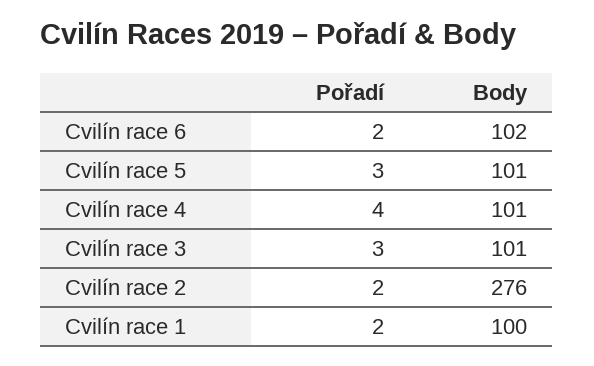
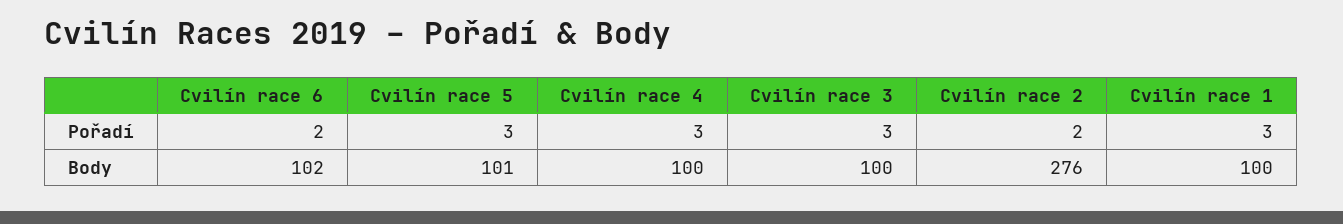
  {
    "Pořadí": {
      "Cvilín race 6": 2,
      "Cvilín race 5": 3,
-     "Cvilín race 4": 4,
+     "Cvilín race 4": 3,
      "Cvilín race 3": 3,
      "Cvilín race 2": 2,
-     "Cvilín race 1": 2
+     "Cvilín race 1": 3
    },
    "Body": {
      "Cvilín race 6": 102,
      "Cvilín race 5": 101,
-     "Cvilín race 4": 101,
+     "Cvilín race 4": 100,
-     "Cvilín race 3": 101,
+     "Cvilín race 3": 100,
      "Cvilín race 2": 276,
      "Cvilín race 1": 100
    }
  }

